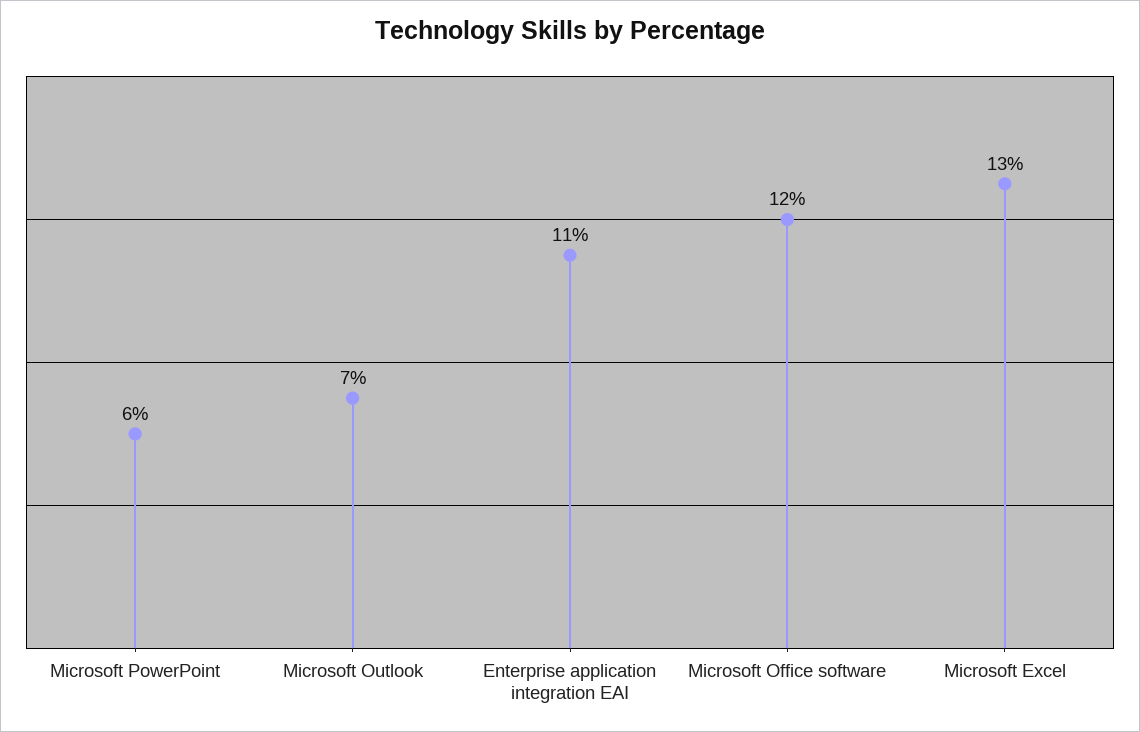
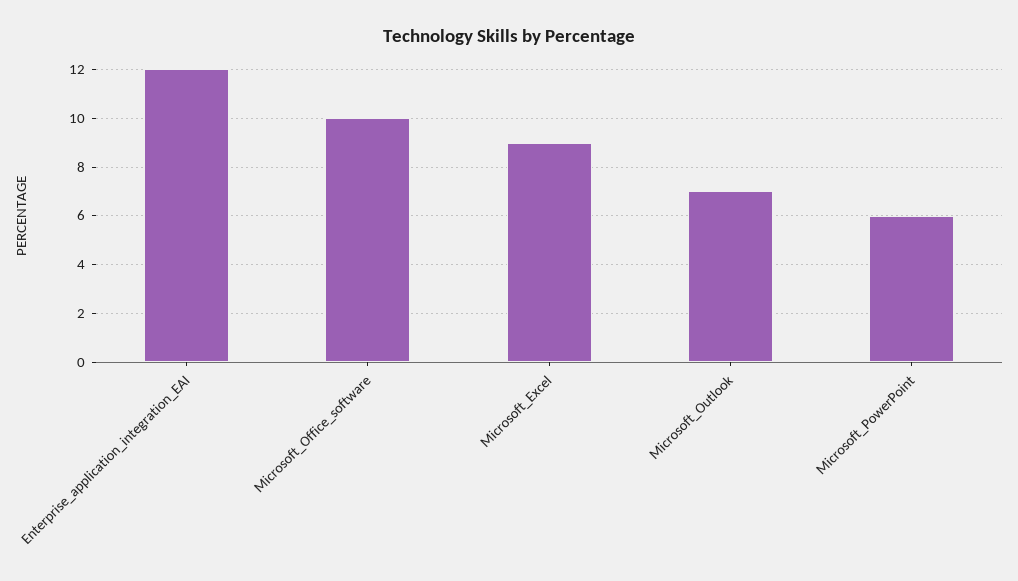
  {
    "Microsoft PowerPoint": 6,
    "Microsoft Outlook": 7,
-   "Enterprise application integration EAI": 11,
+   "Enterprise application integration EAI": 12,
-   "Microsoft Office software": 12,
+   "Microsoft Office software": 10,
-   "Microsoft Excel": 13
+   "Microsoft Excel": 9
  }

